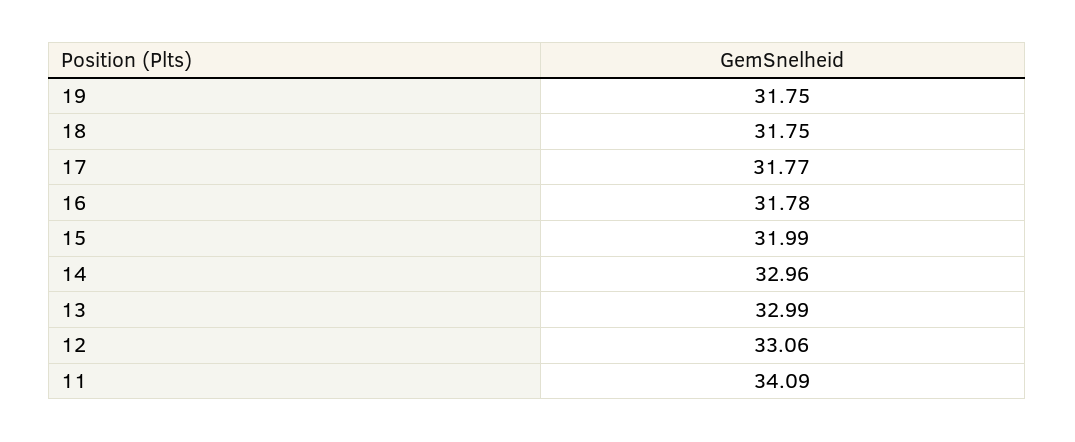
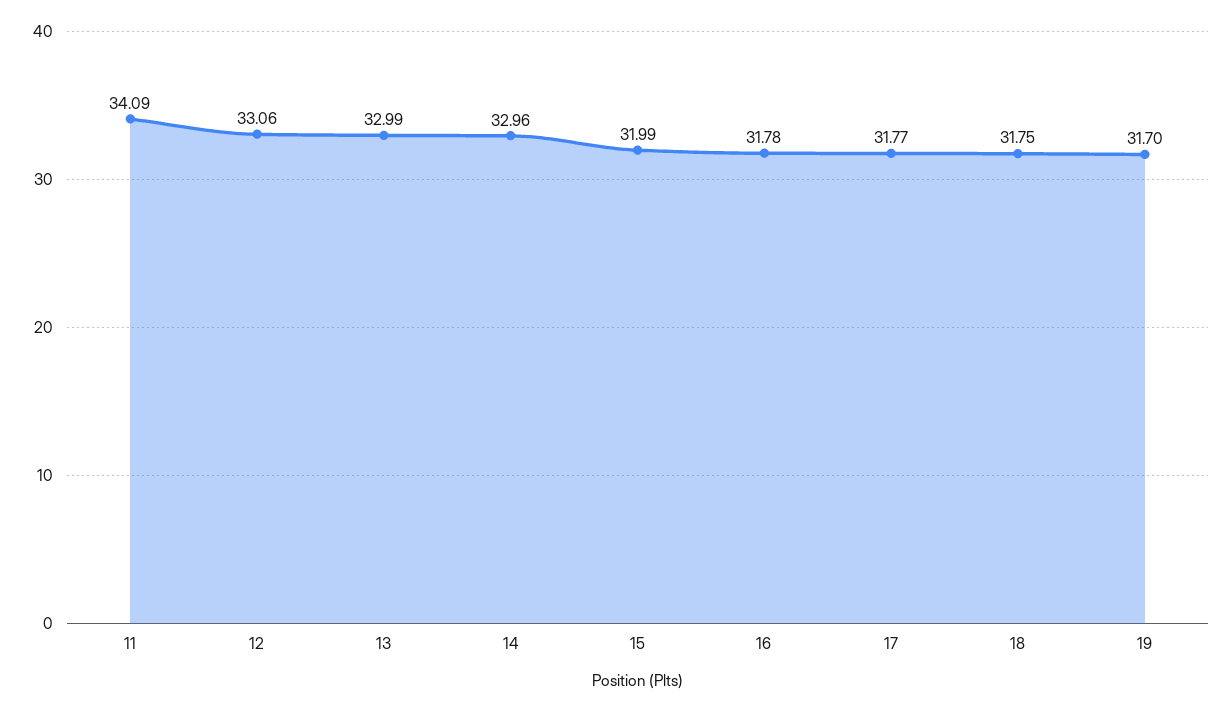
  {
-   "19": 31.75,
+   "19": 31.7,
    "18": 31.75,
    "17": 31.77,
    "16": 31.78,
    "15": 31.99,
    "14": 32.96,
    "13": 32.99,
    "12": 33.06,
    "11": 34.09
  }

